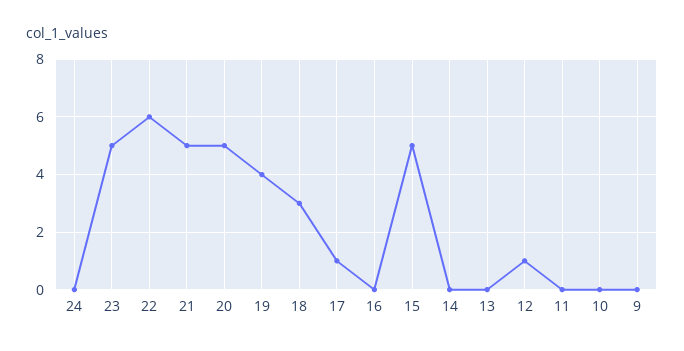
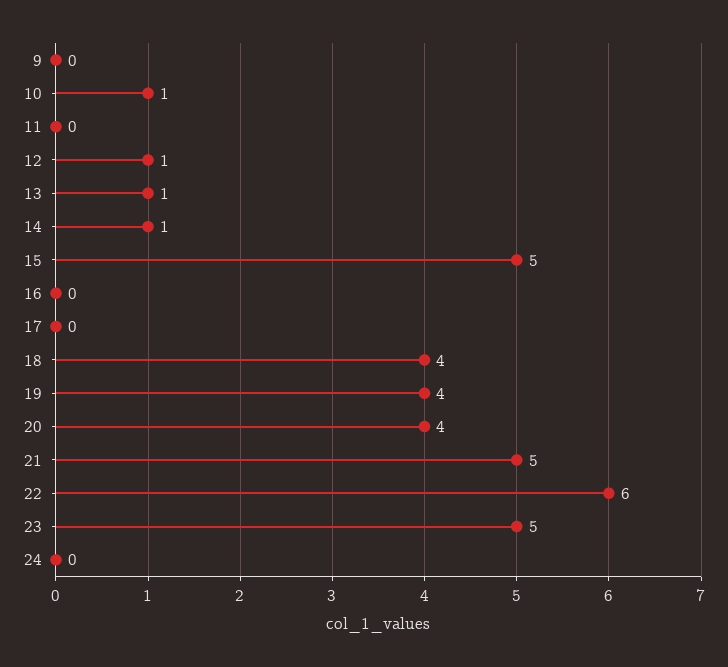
  {
    "24": 0,
    "23": 5,
    "22": 6,
    "21": 5,
-   "20": 5,
+   "20": 4,
    "19": 4,
-   "18": 3,
+   "18": 4,
-   "17": 1,
+   "17": 0,
    "16": 0,
    "15": 5,
-   "14": 0,
+   "14": 1,
-   "13": 0,
+   "13": 1,
    "12": 1,
    "11": 0,
-   "10": 0,
+   "10": 1,
    "9": 0
  }

